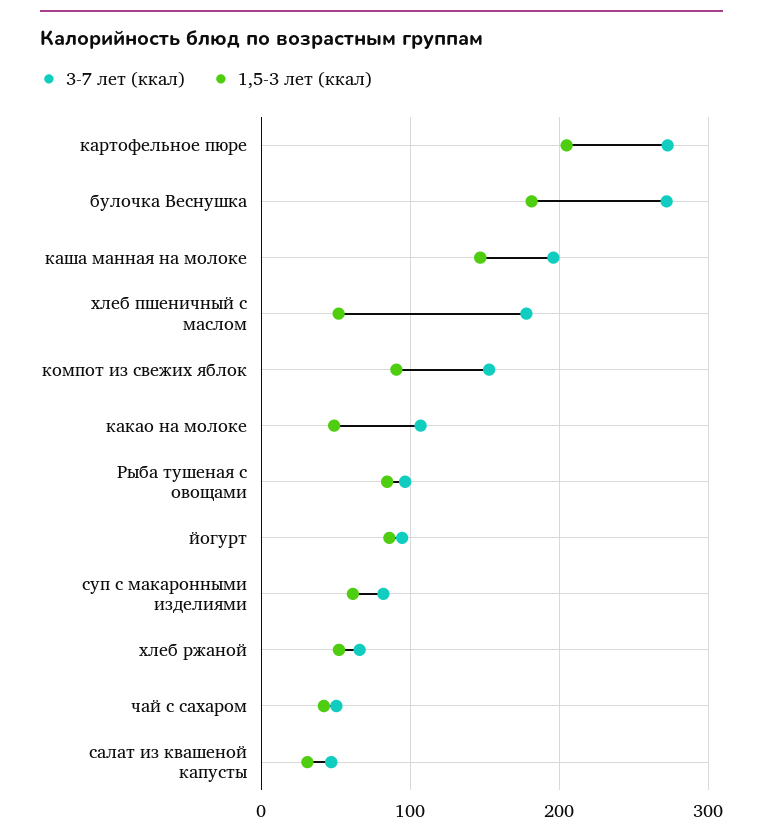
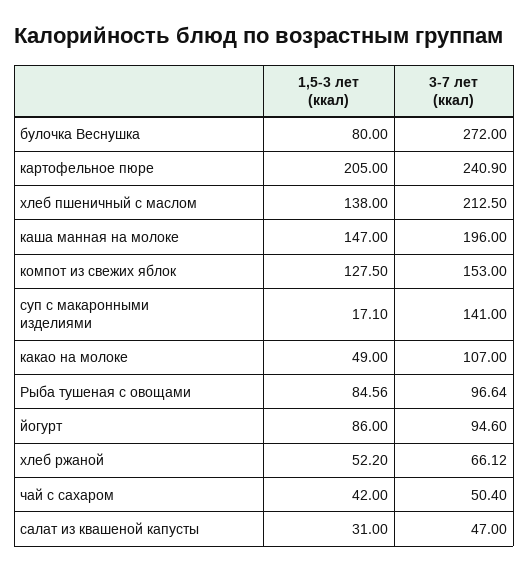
  {
    "3-7 лет (ккал)": {
-     "картофельное пюре": 270,
+     "картофельное пюре": 240.9,
      "булочка Веснушка": 272,
      "каша манная на молоке": 196,
-     "хлеб пшеничный с маслом": 180,
+     "хлеб пшеничный с маслом": 212.5,
      "компот из свежих яблок": 153,
      "какао на молоке": 107,
      "Рыба тушеная с овощами": 96.64,
      "йогурт": 94.6,
-     "суп с макаронными изделиями": 80,
+     "суп с макаронными изделиями": 141,
      "хлеб ржаной": 66.12,
      "чай с сахаром": 50.4,
      "салат из квашеной капусты": 47
    },
    "1,5-3 лет (ккал)": {
      "картофельное пюре": 205,
-     "булочка Веснушка": 180,
+     "булочка Веснушка": 80,
      "каша манная на молоке": 147,
-     "хлеб пшеничный с маслом": 50,
+     "хлеб пшеничный с маслом": 138,
-     "компот из свежих яблок": 90,
+     "компот из свежих яблок": 127.5,
      "какао на молоке": 49,
      "Рыба тушеная с овощами": 84.56,
      "йогурт": 86,
-     "суп с макаронными изделиями": 60,
+     "суп с макаронными изделиями": 17.1,
      "хлеб ржаной": 52.2,
      "чай с сахаром": 42,
      "салат из квашеной капусты": 31
    }
  }

